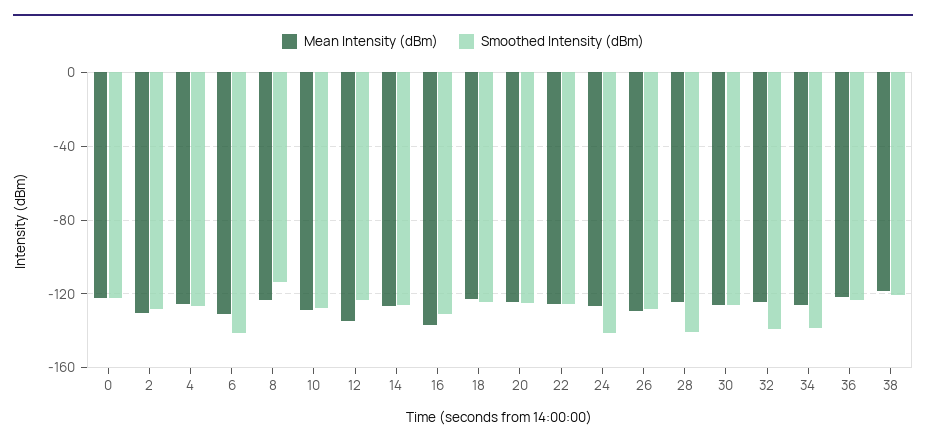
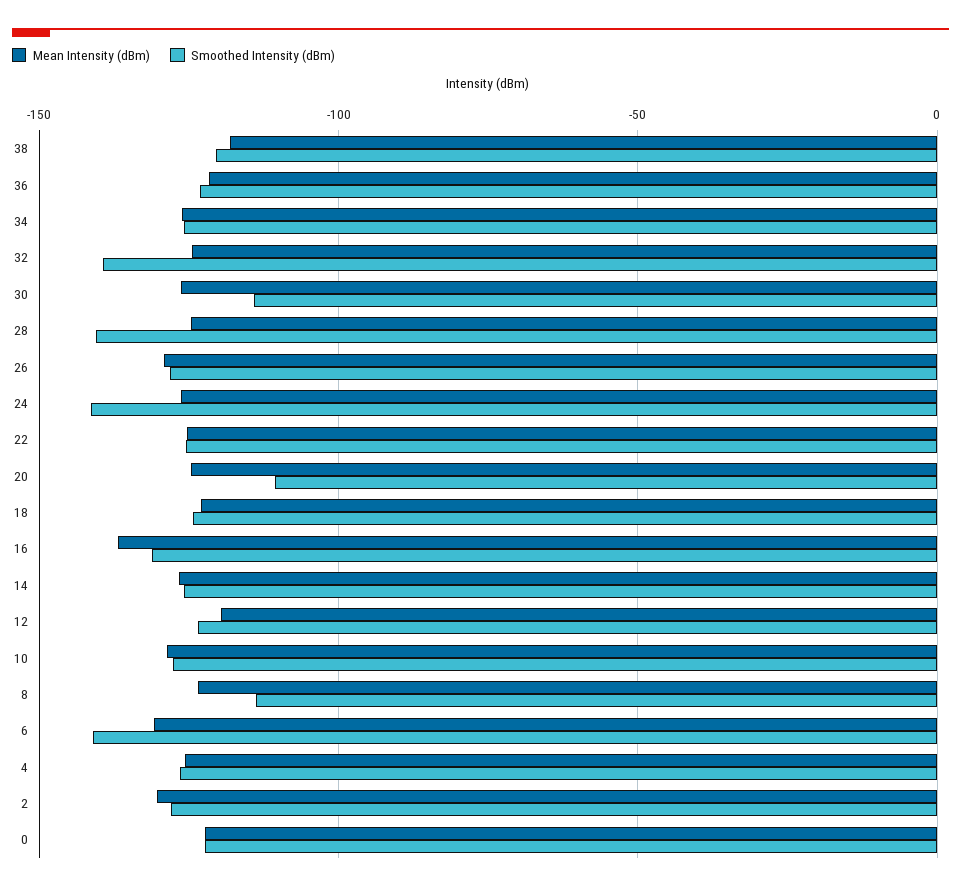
  {
    "Mean Intensity (dBm)": {
      "0": -120,
      "2": -130,
      "4": -125,
      "6": -130,
      "8": -125,
      "10": -130,
-     "12": -135,
+     "12": -120,
      "14": -125,
      "16": -135,
      "18": -125,
      "20": -125,
      "22": -125,
      "24": -125,
      "26": -130,
      "28": -125,
      "30": -125,
      "32": -125,
      "34": -125,
      "36": -120,
      "38": -120
    },
    "Smoothed Intensity (dBm)": {
      "0": -120,
      "2": -130,
      "4": -125,
      "6": -140,
      "8": -115,
      "10": -130,
      "12": -125,
      "14": -125,
      "16": -130,
      "18": -125,
-     "20": -125,
+     "20": -110,
      "22": -125,
      "24": -140,
      "26": -130,
      "28": -140,
-     "30": -125,
+     "30": -115,
      "32": -140,
-     "34": -140,
+     "34": -125,
      "36": -125,
      "38": -120
    }
  }

